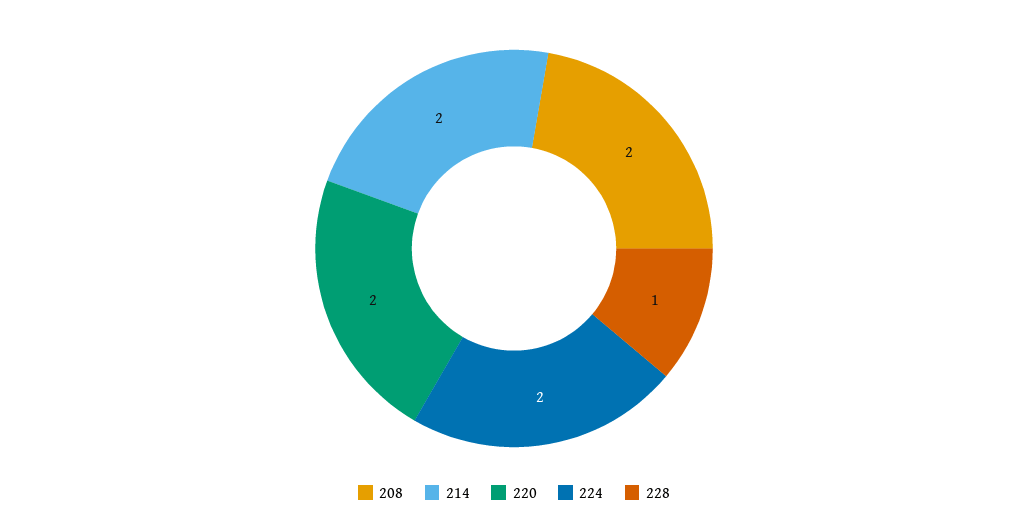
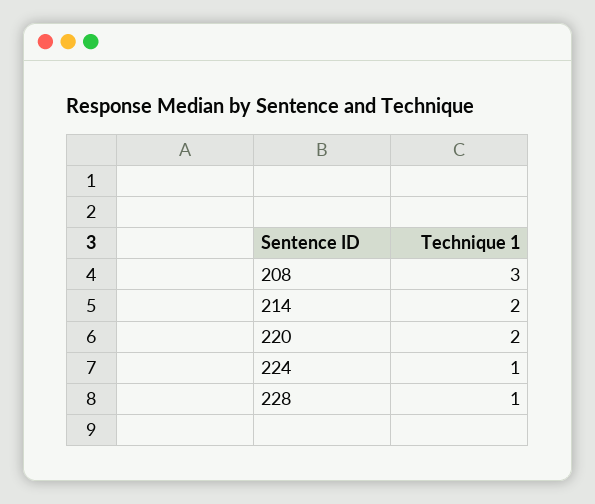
  {
-   "208": 2,
+   "208": 3,
    "214": 2,
    "220": 2,
-   "224": 2,
+   "224": 1,
    "228": 1
  }

